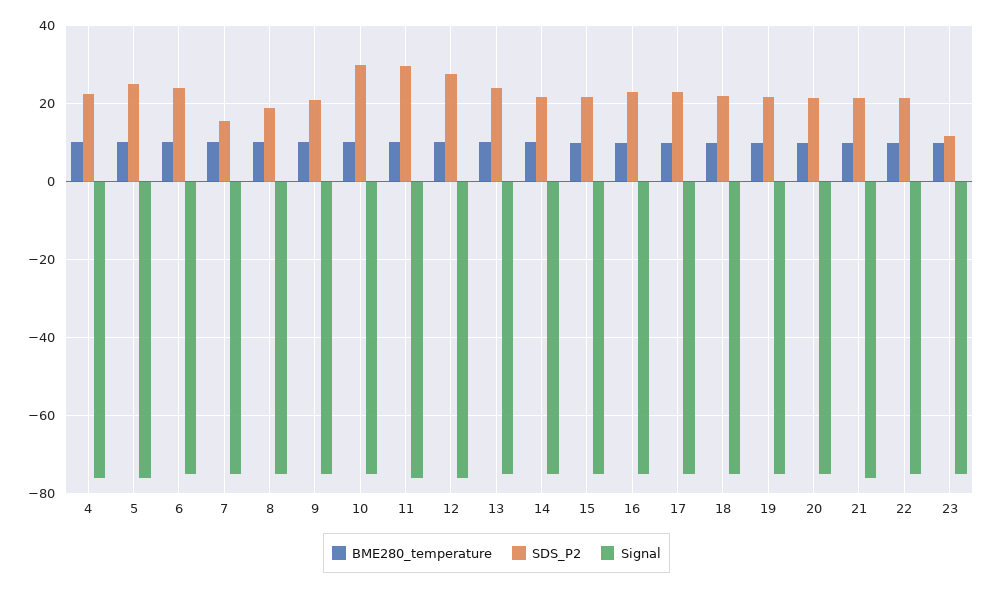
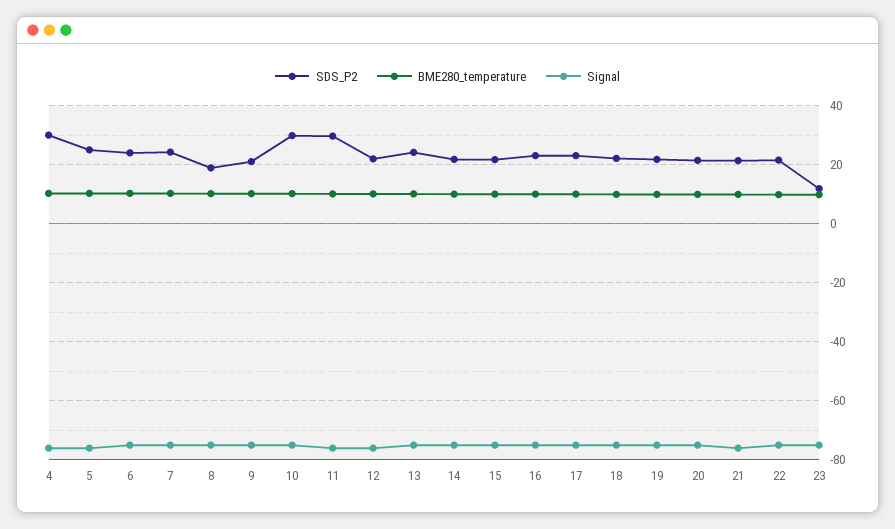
  {
    "BME280_temperature": {
      "4": 10,
      "5": 10,
      "6": 10,
      "7": 10,
      "8": 10,
      "9": 10,
      "10": 10,
      "11": 10,
      "12": 10,
      "13": 10,
      "14": 10,
      "15": 10,
      "16": 10,
      "17": 10,
      "18": 10,
      "19": 10,
      "20": 10,
      "21": 10,
      "22": 10,
      "23": 10
    },
    "SDS_P2": {
-     "4": 22,
+     "4": 30,
      "5": 26,
      "6": 24,
-     "7": 16,
+     "7": 25,
      "8": 18,
      "9": 22,
      "10": 30,
      "11": 30,
-     "12": 28,
+     "12": 22.5,
      "13": 24,
      "14": 22,
      "15": 22,
      "16": 24,
      "17": 24,
      "18": 22,
      "19": 22,
      "20": 22,
      "21": 22,
      "22": 22,
      "23": 12
    },
    "Signal": {
      "4": -76,
      "5": -76,
      "6": -76,
      "7": -76,
      "8": -76,
      "9": -76,
      "10": -76,
      "11": -76,
      "12": -76,
      "13": -76,
      "14": -76,
      "15": -76,
      "16": -76,
      "17": -76,
      "18": -76,
      "19": -76,
      "20": -76,
      "21": -76,
      "22": -76,
      "23": -76
    }
  }

